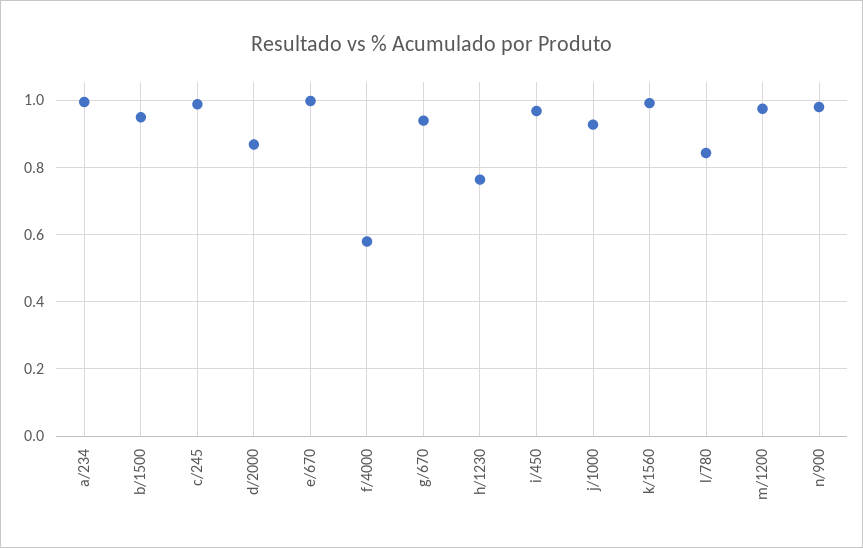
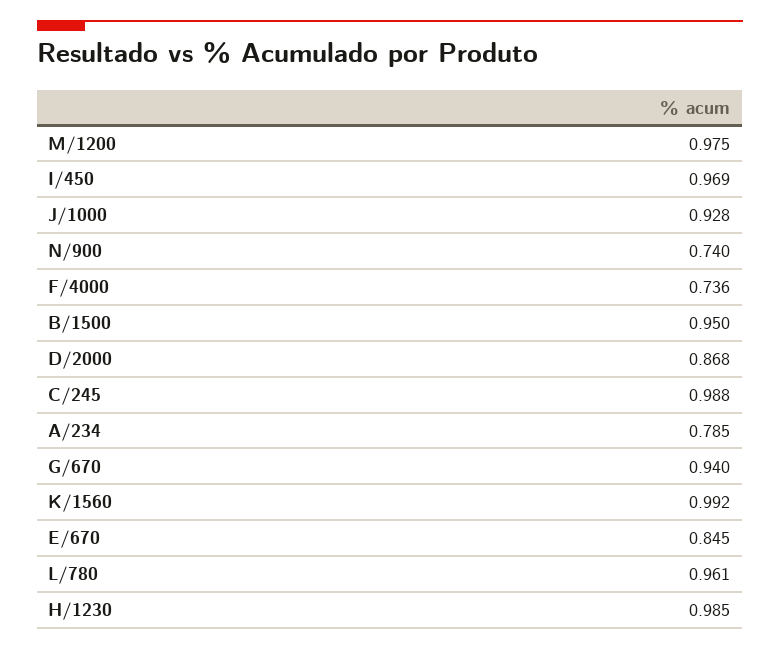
  {
-   "a/234": 1,
+   "a/234": 0.785,
    "b/1500": 0.95,
    "c/245": 0.988,
    "d/2000": 0.868,
-   "e/670": 1,
+   "e/670": 0.845,
-   "f/4000": 0.58,
+   "f/4000": 0.736,
    "g/670": 0.94,
-   "h/1230": 0.76,
+   "h/1230": 0.985,
    "i/450": 0.969,
    "j/1000": 0.928,
    "k/1560": 0.992,
-   "l/780": 0.84,
+   "l/780": 0.961,
    "m/1200": 0.975,
-   "n/900": 0.98
+   "n/900": 0.74
  }

